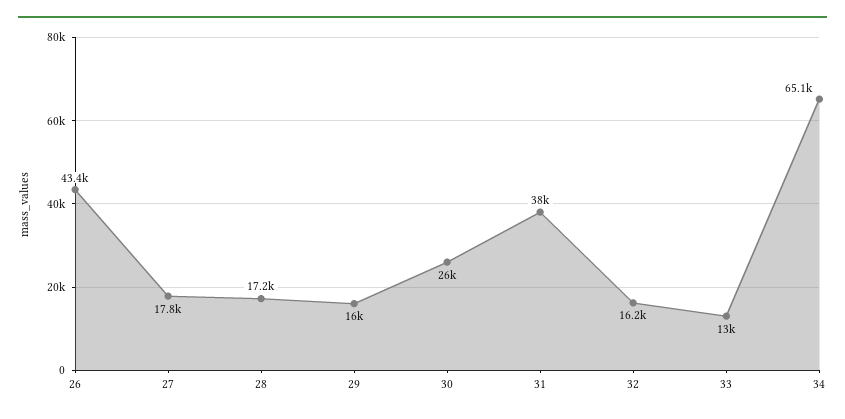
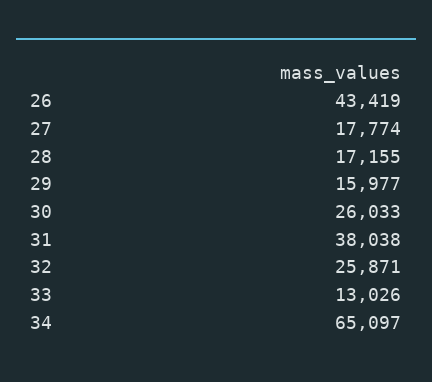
  {
    "26": 43419,
    "27": 17774,
    "28": 17155,
    "29": 15977,
    "30": 26033,
    "31": 38038,
-   "32": 16200,
+   "32": 25871,
    "33": 13026,
    "34": 65097
  }

